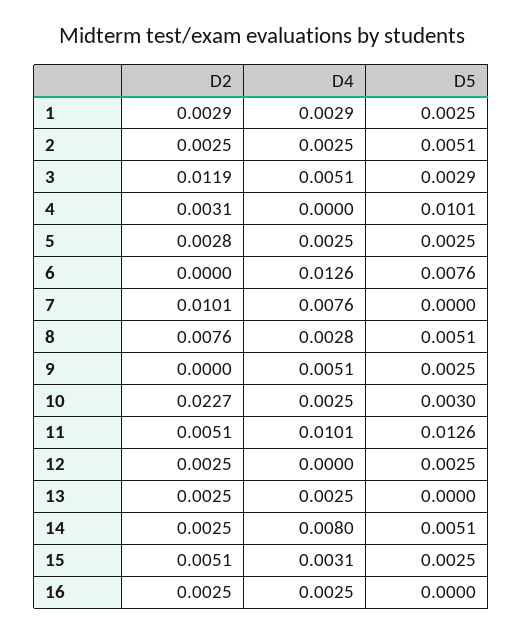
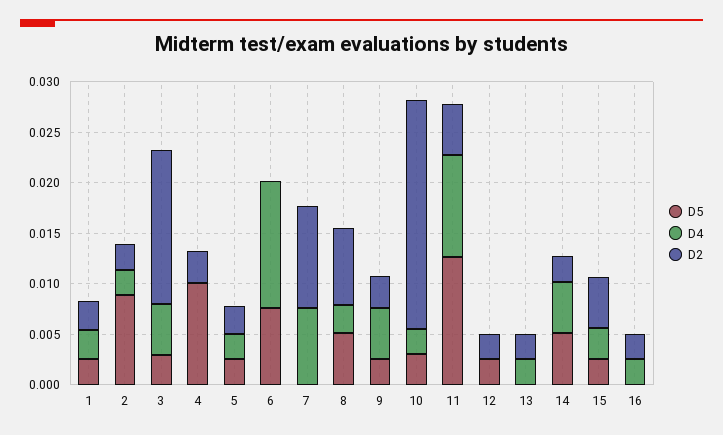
  {
    "D2": {
      "1": 0.0029,
      "2": 0.0025,
-     "3": 0.0119,
+     "3": 0.015,
      "4": 0.0031,
      "5": 0.0028,
      "6": 0,
      "7": 0.0101,
      "8": 0.0076,
-     "9": 0,
+     "9": 0.003,
      "10": 0.0227,
      "11": 0.0051,
      "12": 0.0025,
      "13": 0.0025,
      "14": 0.0025,
      "15": 0.0051,
      "16": 0.0025
    },
    "D4": {
      "1": 0.0029,
      "2": 0.0025,
      "3": 0.0051,
      "4": 0,
      "5": 0.0025,
      "6": 0.0126,
      "7": 0.0076,
      "8": 0.0028,
      "9": 0.0051,
      "10": 0.0025,
      "11": 0.0101,
      "12": 0,
      "13": 0.0025,
-     "14": 0.008,
+     "14": 0.005,
      "15": 0.0031,
      "16": 0.0025
    },
    "D5": {
      "1": 0.0025,
-     "2": 0.0051,
+     "2": 0.009,
      "3": 0.0029,
      "4": 0.0101,
      "5": 0.0025,
      "6": 0.0076,
      "7": 0,
      "8": 0.0051,
      "9": 0.0025,
      "10": 0.003,
      "11": 0.0126,
      "12": 0.0025,
      "13": 0,
      "14": 0.0051,
      "15": 0.0025,
      "16": 0
    }
  }

